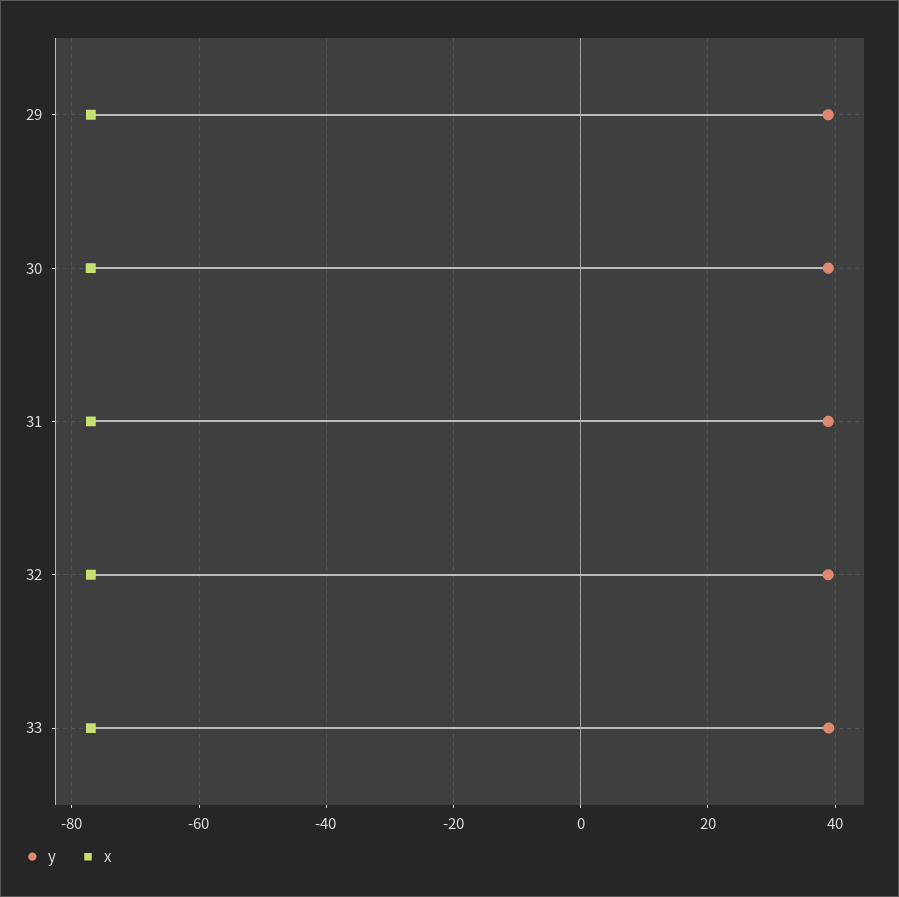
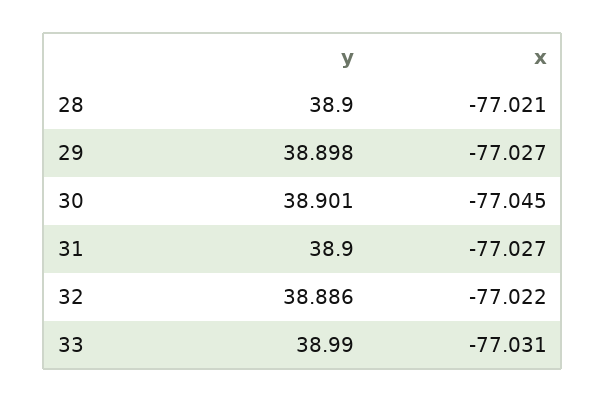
  {
    "y": {
      "29": 38.898,
      "30": 38.901,
      "31": 38.9,
      "32": 38.886,
-     "33": 38.99
+     "33": 38.99,
+     "28": 38.9
    },
    "x": {
      "29": -77.027,
      "30": -77.045,
      "31": -77.027,
      "32": -77.022,
-     "33": -77.031
+     "33": -77.031,
+     "28": -77.021
    }
  }

